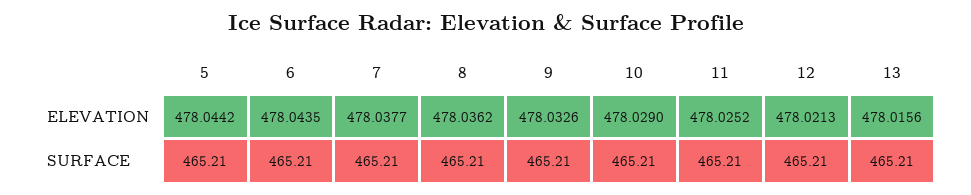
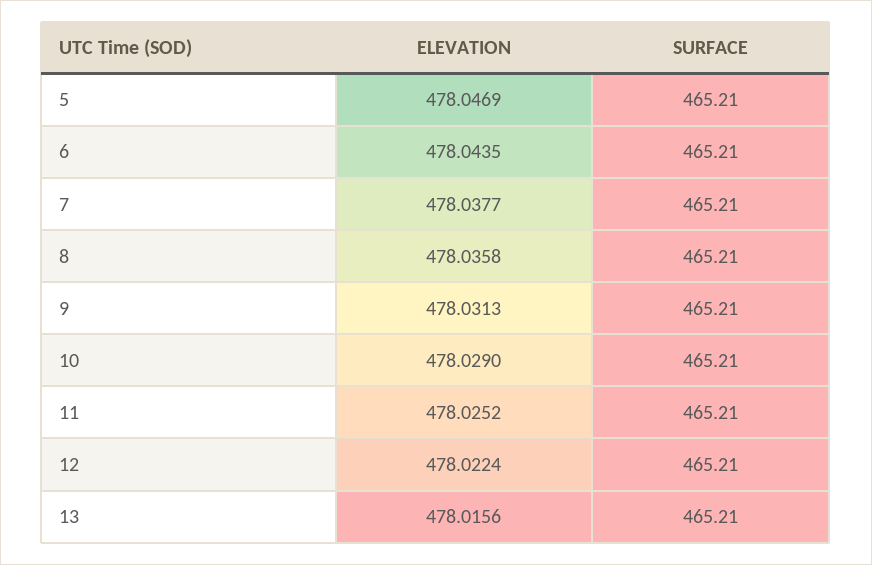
  {
    "5": {
-     "ELEVATION": 478.0442,
+     "ELEVATION": 478.0469,
      "SURFACE": 465.21
    },
    "6": {
      "ELEVATION": 478.0435,
      "SURFACE": 465.21
    },
    "7": {
      "ELEVATION": 478.0377,
      "SURFACE": 465.21
    },
    "8": {
-     "ELEVATION": 478.0362,
+     "ELEVATION": 478.0358,
      "SURFACE": 465.21
    },
    "9": {
-     "ELEVATION": 478.0326,
+     "ELEVATION": 478.0313,
      "SURFACE": 465.21
    },
    "10": {
      "ELEVATION": 478.029,
      "SURFACE": 465.21
    },
    "11": {
      "ELEVATION": 478.0252,
      "SURFACE": 465.21
    },
    "12": {
-     "ELEVATION": 478.0213,
+     "ELEVATION": 478.0224,
      "SURFACE": 465.21
    },
    "13": {
      "ELEVATION": 478.0156,
      "SURFACE": 465.21
    }
  }

